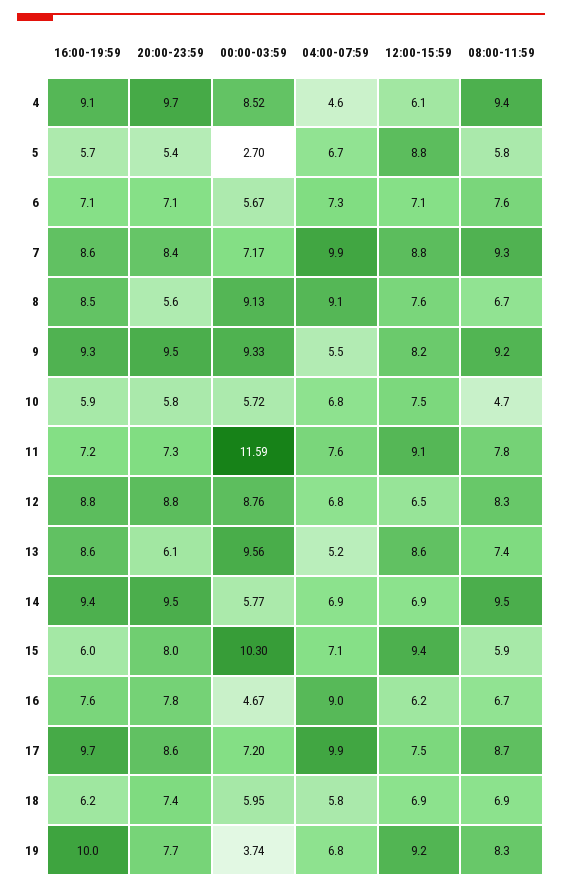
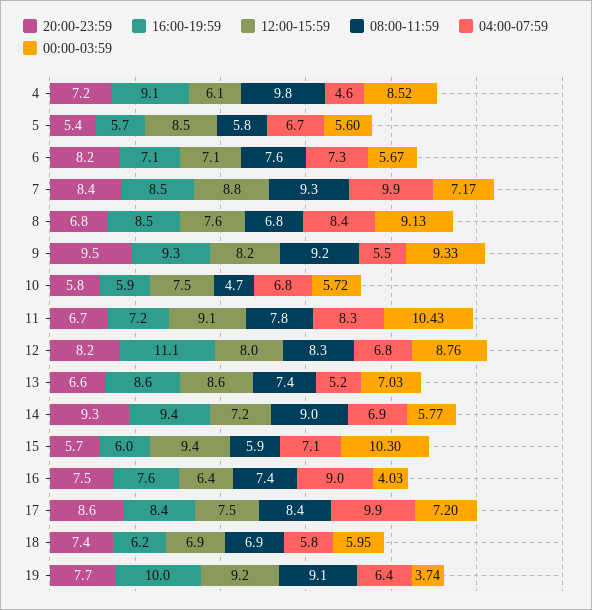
  {
    "16:00-19:59": {
      "4": 9.1,
      "5": 5.7,
      "6": 7.1,
-     "7": 8.6,
+     "7": 8.5,
      "8": 8.5,
      "9": 9.3,
      "10": 5.9,
      "11": 7.2,
-     "12": 8.8,
+     "12": 11.1,
      "13": 8.6,
      "14": 9.4,
      "15": 6,
      "16": 7.6,
-     "17": 9.7,
+     "17": 8.4,
      "18": 6.2,
      "19": 10
    },
    "20:00-23:59": {
-     "4": 9.7,
+     "4": 7.2,
      "5": 5.4,
-     "6": 7.1,
+     "6": 8.2,
      "7": 8.4,
-     "8": 5.6,
+     "8": 6.8,
      "9": 9.5,
      "10": 5.8,
-     "11": 7.3,
+     "11": 6.7,
-     "12": 8.8,
+     "12": 8.2,
-     "13": 6.1,
+     "13": 6.6,
-     "14": 9.5,
+     "14": 9.3,
-     "15": 8,
+     "15": 5.7,
-     "16": 7.8,
+     "16": 7.5,
      "17": 8.6,
      "18": 7.4,
      "19": 7.7
    },
    "00:00-03:59": {
      "4": 8.52,
-     "5": 2.7,
+     "5": 5.6,
      "6": 5.67,
      "7": 7.17,
      "8": 9.13,
      "9": 9.33,
      "10": 5.72,
-     "11": 11.59,
+     "11": 10.43,
      "12": 8.76,
-     "13": 9.56,
+     "13": 7.03,
      "14": 5.77,
      "15": 10.3,
-     "16": 4.67,
+     "16": 4.03,
      "17": 7.2,
      "18": 5.95,
      "19": 3.74
    },
    "04:00-07:59": {
      "4": 4.6,
      "5": 6.7,
      "6": 7.3,
      "7": 9.9,
-     "8": 9.1,
+     "8": 8.4,
      "9": 5.5,
      "10": 6.8,
-     "11": 7.6,
+     "11": 8.3,
      "12": 6.8,
      "13": 5.2,
      "14": 6.9,
      "15": 7.1,
      "16": 9,
      "17": 9.9,
      "18": 5.8,
-     "19": 6.8
+     "19": 6.4
    },
    "12:00-15:59": {
      "4": 6.1,
-     "5": 8.8,
+     "5": 8.5,
      "6": 7.1,
      "7": 8.8,
      "8": 7.6,
      "9": 8.2,
      "10": 7.5,
      "11": 9.1,
-     "12": 6.5,
+     "12": 8,
      "13": 8.6,
-     "14": 6.9,
+     "14": 7.2,
      "15": 9.4,
-     "16": 6.2,
+     "16": 6.4,
      "17": 7.5,
      "18": 6.9,
      "19": 9.2
    },
    "08:00-11:59": {
-     "4": 9.4,
+     "4": 9.8,
      "5": 5.8,
      "6": 7.6,
      "7": 9.3,
-     "8": 6.7,
+     "8": 6.8,
      "9": 9.2,
      "10": 4.7,
      "11": 7.8,
      "12": 8.3,
      "13": 7.4,
-     "14": 9.5,
+     "14": 9,
      "15": 5.9,
-     "16": 6.7,
+     "16": 7.4,
-     "17": 8.7,
+     "17": 8.4,
      "18": 6.9,
-     "19": 8.3
+     "19": 9.1
    }
  }

